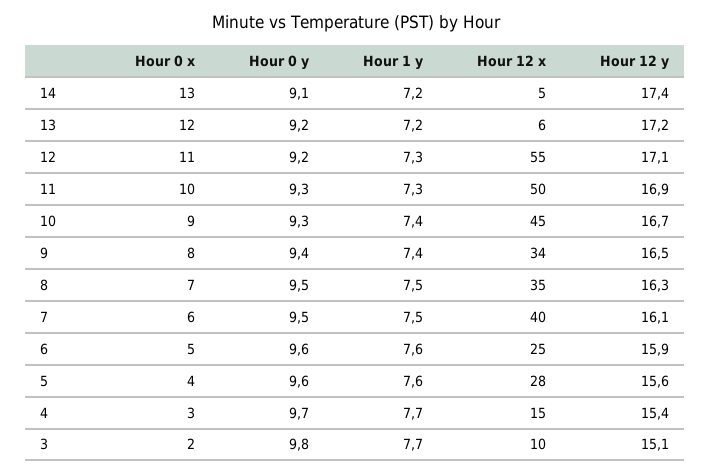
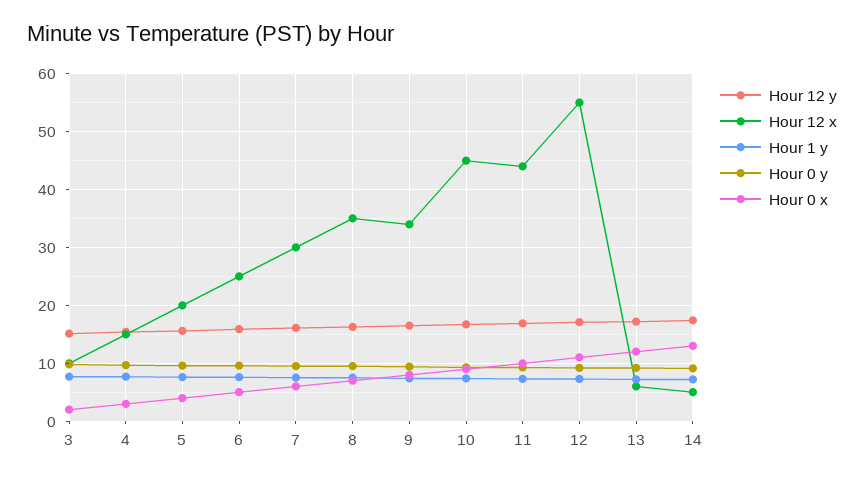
  {
    "Hour 0 x": {
      "14": 13,
      "13": 12,
      "12": 11,
      "11": 10,
      "10": 9,
      "9": 8,
      "8": 7,
      "7": 6,
      "6": 5,
      "5": 4,
      "4": 3,
      "3": 2
    },
    "Hour 0 y": {
      "14": 9.1,
      "13": 9.2,
      "12": 9.2,
      "11": 9.3,
      "10": 9.3,
      "9": 9.4,
      "8": 9.5,
      "7": 9.5,
      "6": 9.6,
      "5": 9.6,
      "4": 9.7,
      "3": 9.8
    },
    "Hour 1 y": {
      "14": 7.2,
      "13": 7.2,
      "12": 7.3,
      "11": 7.3,
      "10": 7.4,
      "9": 7.4,
      "8": 7.5,
      "7": 7.5,
      "6": 7.6,
      "5": 7.6,
      "4": 7.7,
      "3": 7.7
    },
    "Hour 12 x": {
      "14": 5,
      "13": 6,
      "12": 55,
-     "11": 50,
+     "11": 44,
      "10": 45,
      "9": 34,
      "8": 35,
-     "7": 40,
+     "7": 30,
      "6": 25,
-     "5": 28,
+     "5": 20,
      "4": 15,
      "3": 10
    },
    "Hour 12 y": {
      "14": 17.4,
      "13": 17.2,
      "12": 17.1,
      "11": 16.9,
      "10": 16.7,
      "9": 16.5,
      "8": 16.3,
      "7": 16.1,
      "6": 15.9,
      "5": 15.6,
      "4": 15.4,
      "3": 15.1
    }
  }

